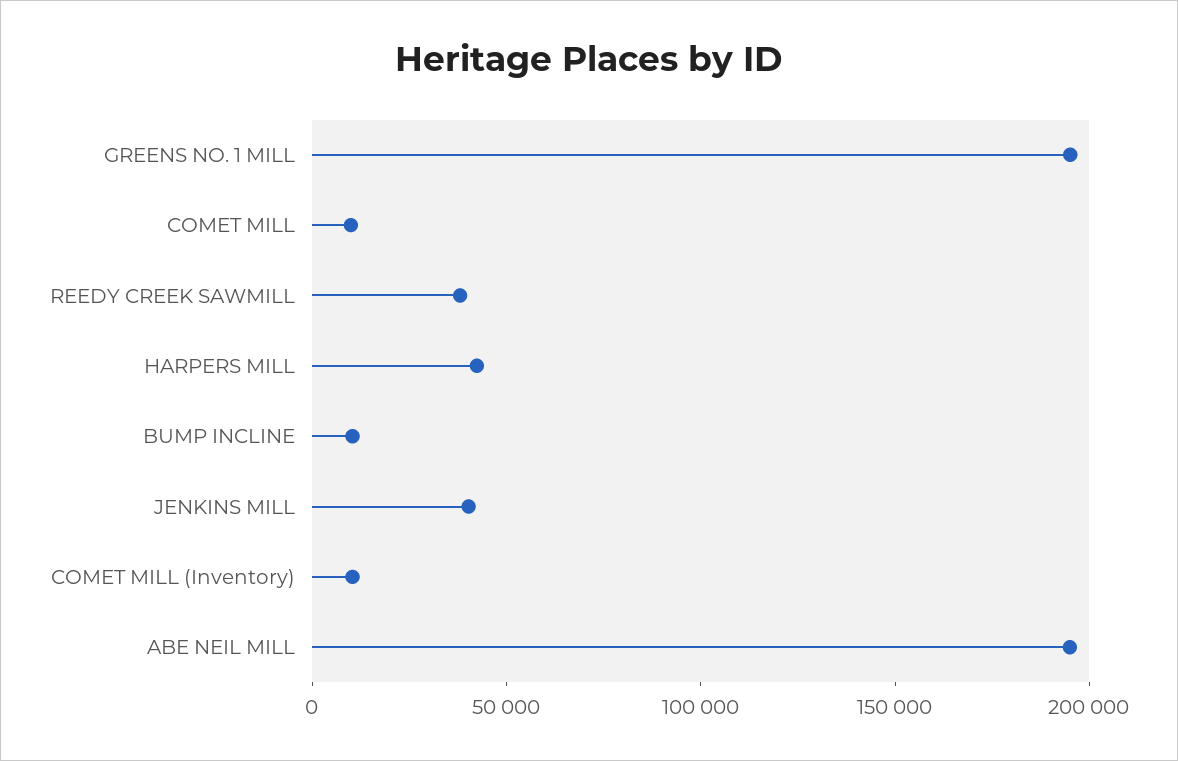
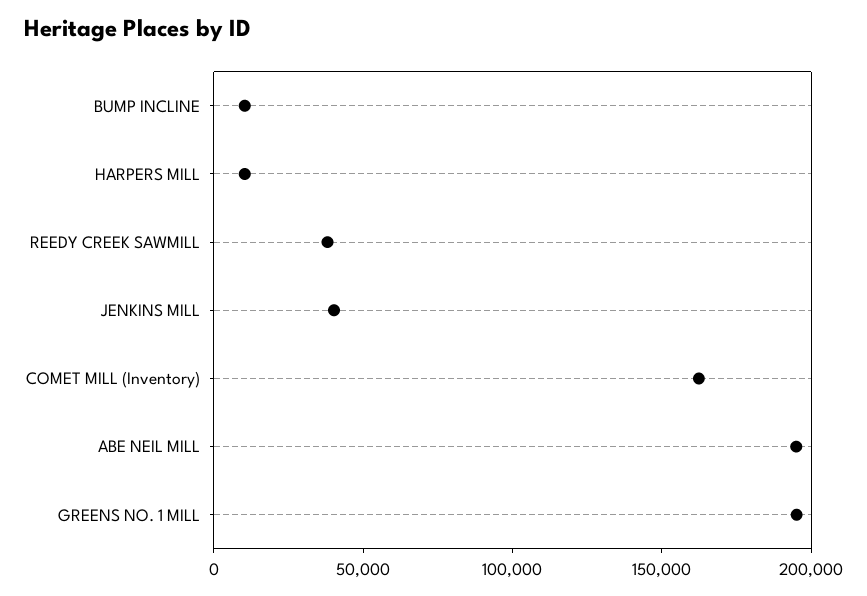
  {
    "GREENS NO. 1 MILL": 200000,
-   "COMET MILL": 10000,
    "REEDY CREEK SAWMILL": 40000,
-   "HARPERS MILL": 40000,
+   "HARPERS MILL": 10000,
    "BUMP INCLINE": 10000,
    "JENKINS MILL": 40000,
-   "COMET MILL (Inventory)": 10000,
+   "COMET MILL (Inventory)": 160000,
    "ABE NEIL MILL": 190000
  }

